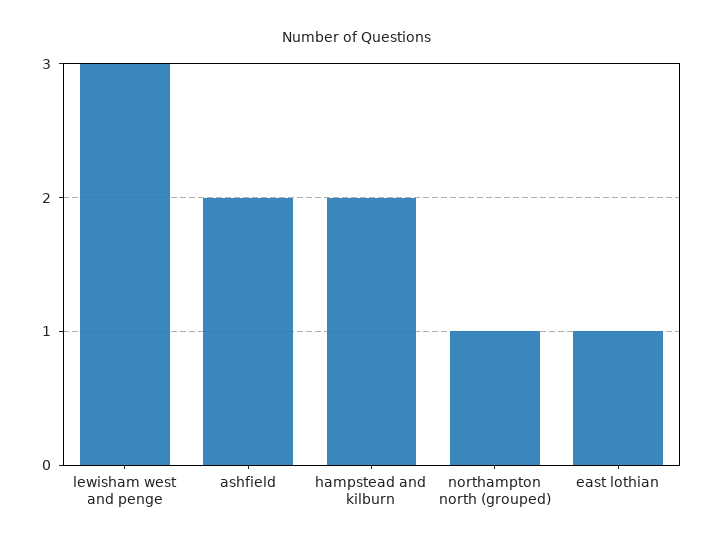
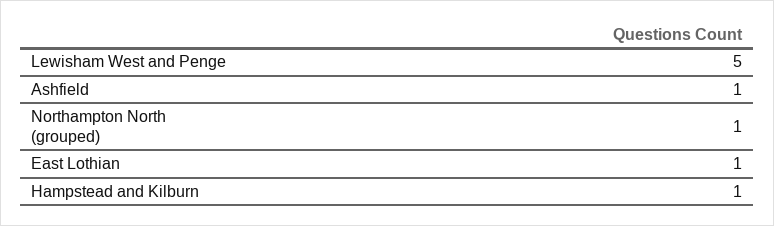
  {
-   "lewisham west and penge": 3,
+   "lewisham west and penge": 5,
-   "ashfield": 2,
+   "ashfield": 1,
-   "hampstead and kilburn": 2,
+   "hampstead and kilburn": 1,
    "northampton north (grouped)": 1,
    "east lothian": 1
  }

